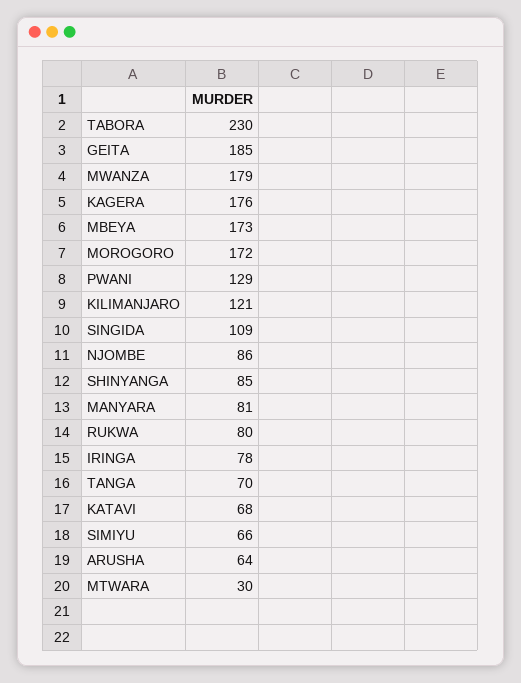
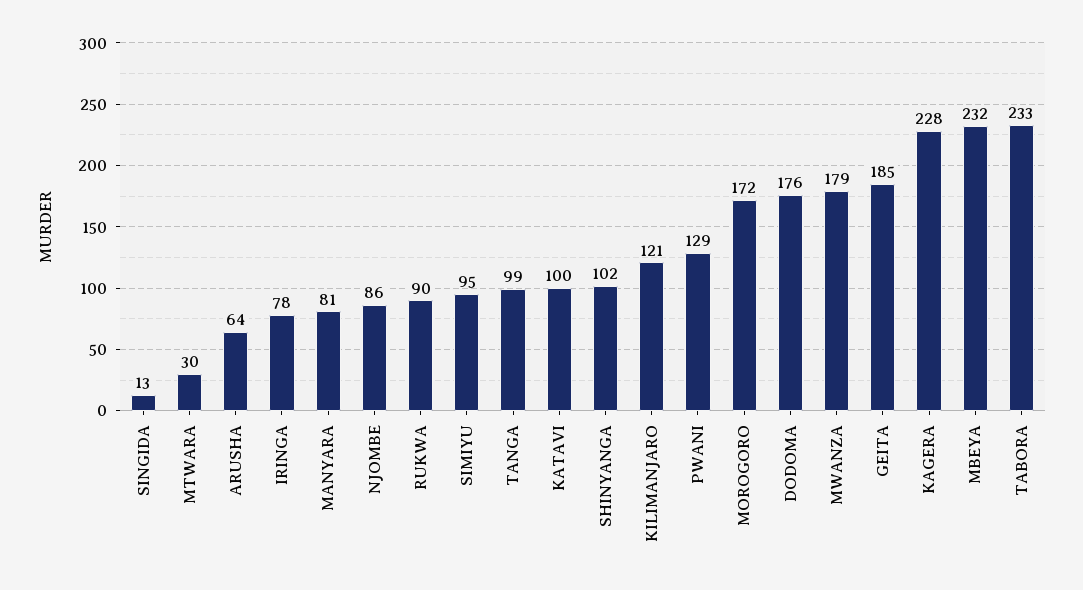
  {
-   "TABORA": 230,
+   "TABORA": 233,
    "GEITA": 185,
    "MWANZA": 179,
-   "KAGERA": 176,
+   "KAGERA": 228,
-   "MBEYA": 173,
+   "MBEYA": 232,
    "MOROGORO": 172,
    "PWANI": 129,
    "KILIMANJARO": 121,
-   "SINGIDA": 109,
+   "SINGIDA": 13,
    "NJOMBE": 86,
-   "SHINYANGA": 85,
+   "SHINYANGA": 102,
    "MANYARA": 81,
-   "RUKWA": 80,
+   "RUKWA": 90,
    "IRINGA": 78,
-   "TANGA": 70,
+   "TANGA": 99,
-   "KATAVI": 68,
+   "KATAVI": 100,
-   "SIMIYU": 66,
+   "SIMIYU": 95,
    "ARUSHA": 64,
-   "MTWARA": 30
+   "MTWARA": 30,
+   "DODOMA": 176
  }

